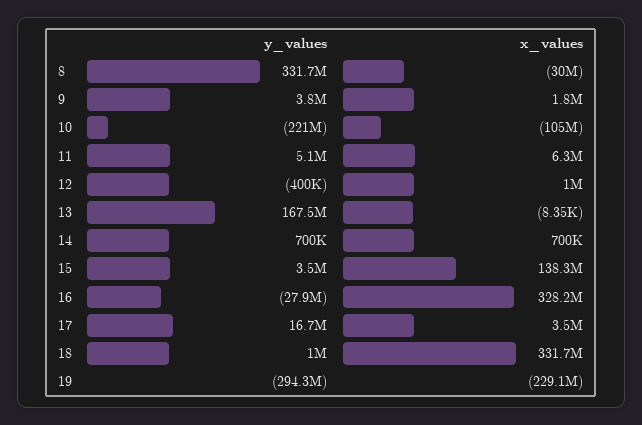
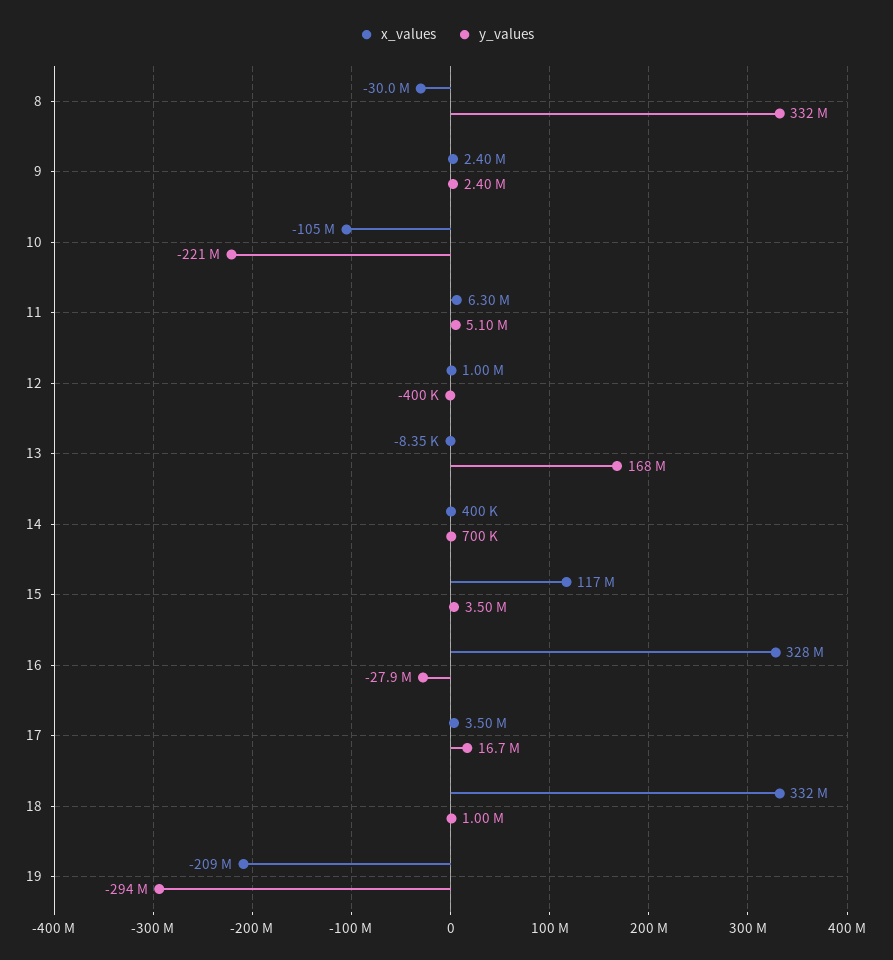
  {
    "y_values": {
      "8": 331700000,
-     "9": 3800000,
+     "9": 2400000,
      "10": -221000000,
      "11": 5100000,
      "12": -400000,
      "13": 167500000,
      "14": 700000,
      "15": 3500000,
      "16": -27900000,
      "17": 16700000,
      "18": 1000000,
      "19": -294300000
    },
    "x_values": {
      "8": -30000000,
-     "9": 1800000,
+     "9": 2400000,
      "10": -105000000,
      "11": 6300000,
      "12": 1000000,
      "13": -8350,
-     "14": 700000,
+     "14": 400000,
-     "15": 138300000,
+     "15": 117000000,
      "16": 328200000,
      "17": 3500000,
      "18": 331700000,
-     "19": -229100000
+     "19": -209000000
    }
  }

